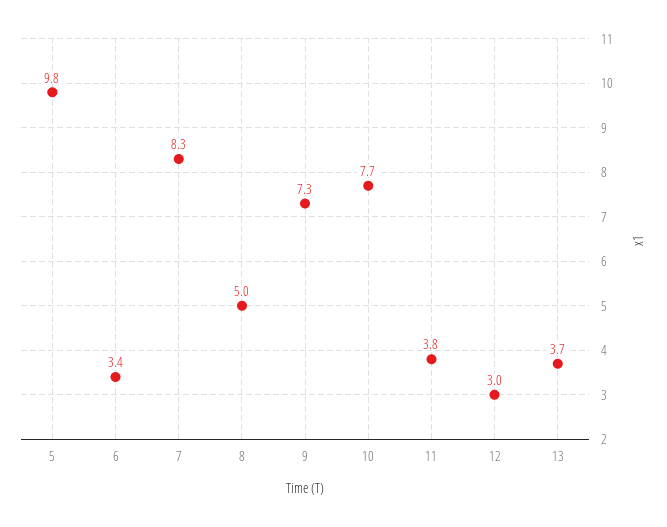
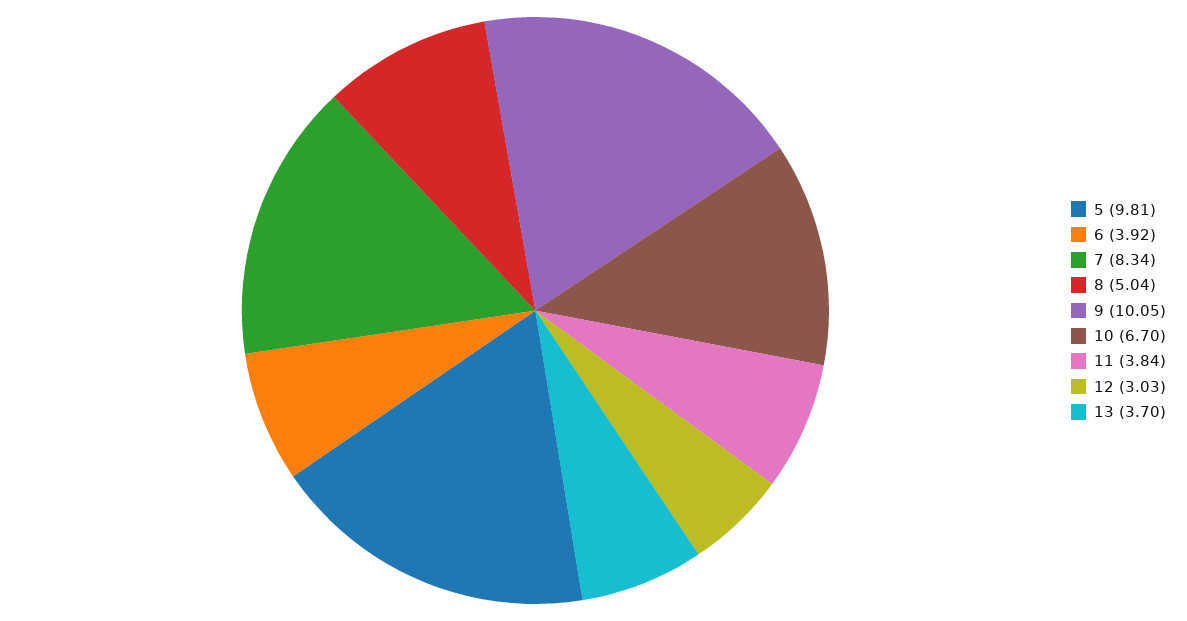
  {
    "5": 9.81,
-   "6": 3.4,
+   "6": 3.92,
    "7": 8.34,
    "8": 5.04,
-   "9": 7.3,
+   "9": 10.05,
-   "10": 7.7,
+   "10": 6.7,
    "11": 3.84,
    "12": 3.03,
    "13": 3.7
  }

